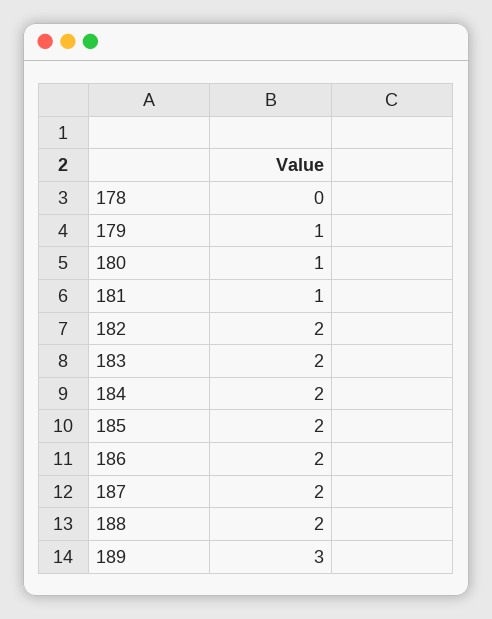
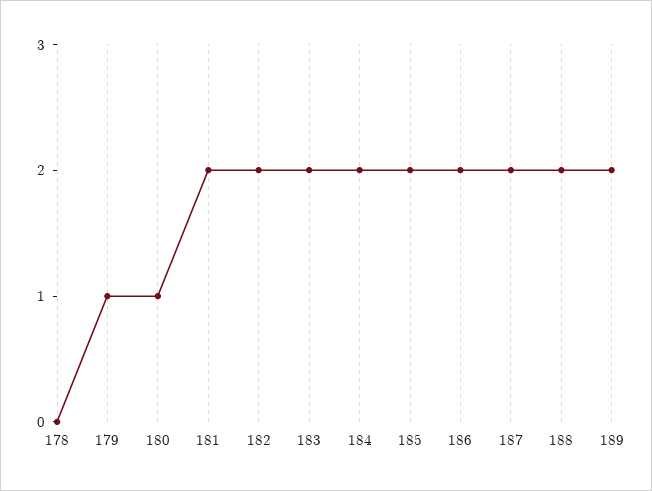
  {
    "178": 0,
    "179": 1,
    "180": 1,
-   "181": 1,
+   "181": 2,
    "182": 2,
    "183": 2,
    "184": 2,
    "185": 2,
    "186": 2,
    "187": 2,
    "188": 2,
-   "189": 3
+   "189": 2
  }

